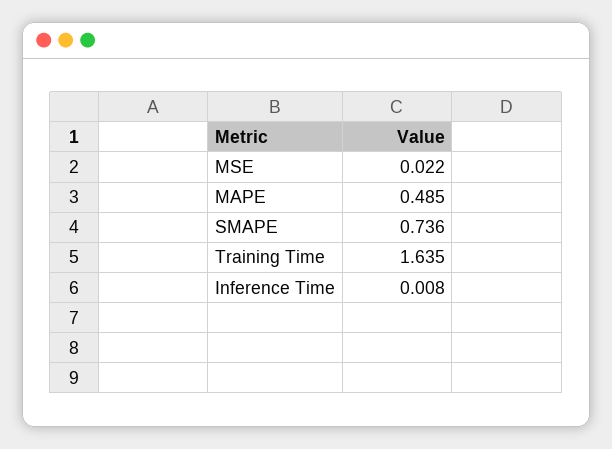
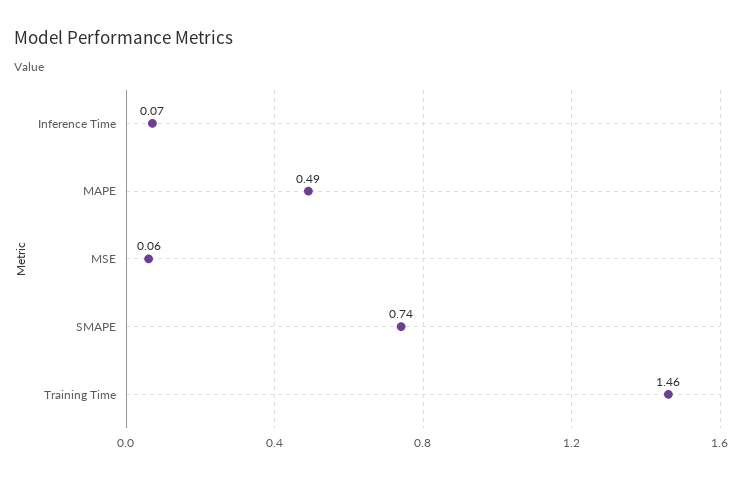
  {
-   "MSE": 0.022,
+   "MSE": 0.06,
    "MAPE": 0.485,
    "SMAPE": 0.736,
-   "Training Time": 1.635,
+   "Training Time": 1.46,
-   "Inference Time": 0.008
+   "Inference Time": 0.07
  }

